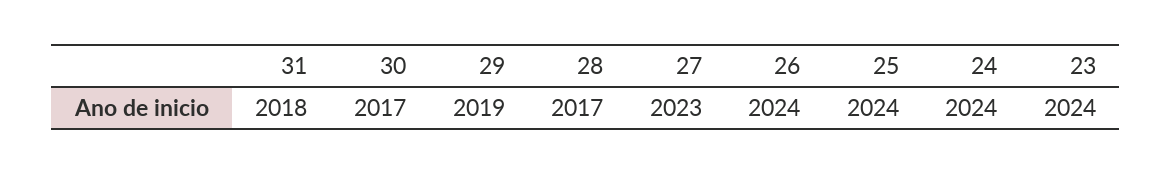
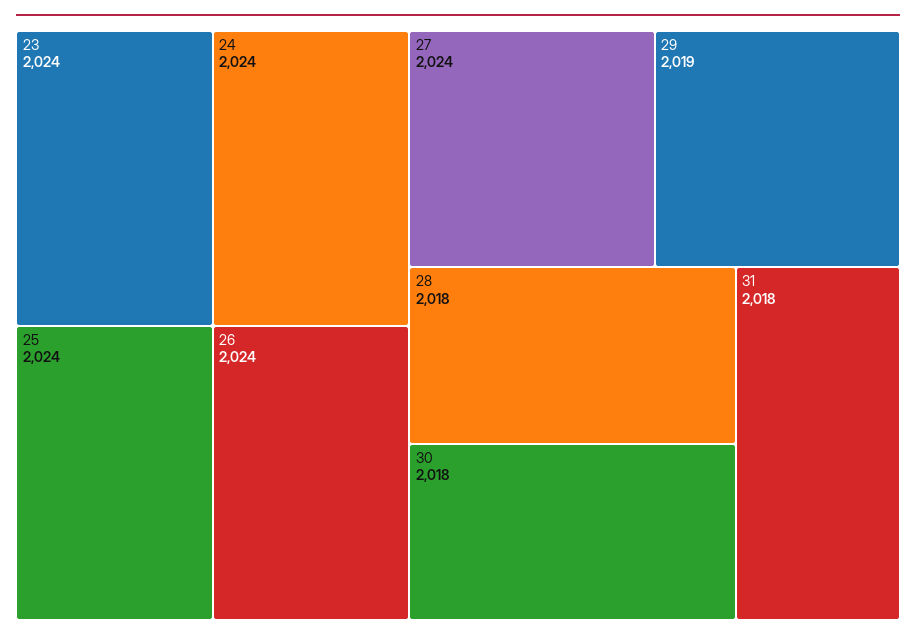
  {
    "31": 2018,
-   "30": 2017,
+   "30": 2018,
    "29": 2019,
-   "28": 2017,
+   "28": 2018,
-   "27": 2023,
+   "27": 2024,
    "26": 2024,
    "25": 2024,
    "24": 2024,
    "23": 2024
  }

